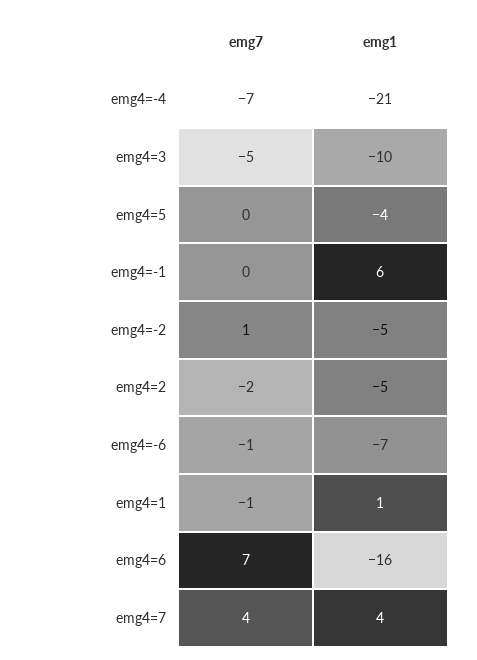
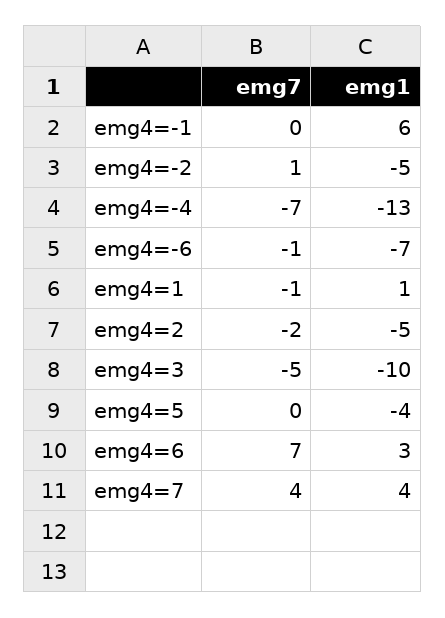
  {
    "emg7": {
      "emg4=-4": -7,
      "emg4=3": -5,
      "emg4=5": 0,
      "emg4=-1": 0,
      "emg4=-2": 1,
      "emg4=2": -2,
      "emg4=-6": -1,
      "emg4=1": -1,
      "emg4=6": 7,
      "emg4=7": 4
    },
    "emg1": {
-     "emg4=-4": -21,
+     "emg4=-4": -13,
      "emg4=3": -10,
      "emg4=5": -4,
      "emg4=-1": 6,
      "emg4=-2": -5,
      "emg4=2": -5,
      "emg4=-6": -7,
      "emg4=1": 1,
-     "emg4=6": -16,
+     "emg4=6": 3,
      "emg4=7": 4
    }
  }

